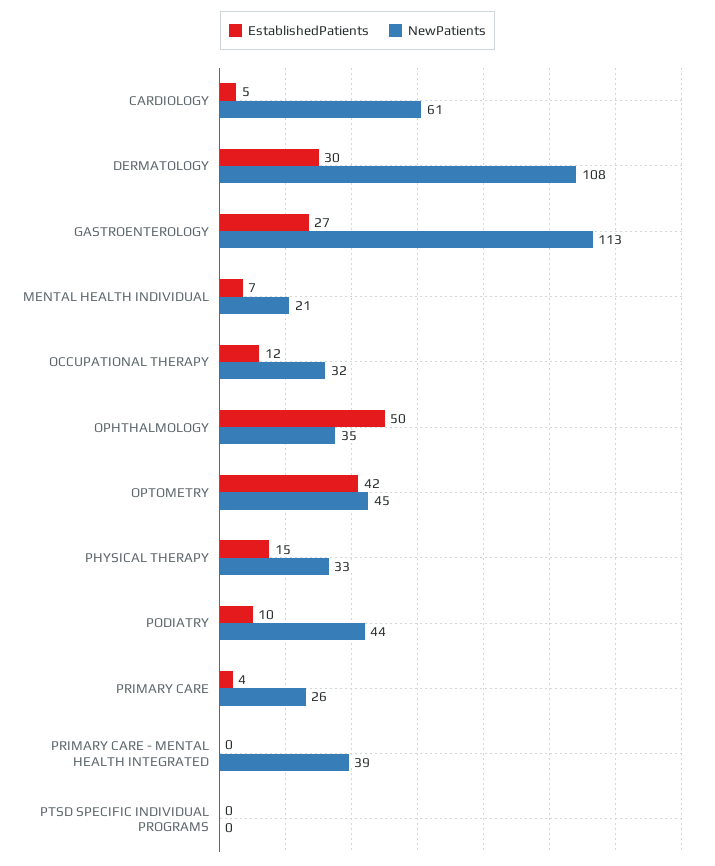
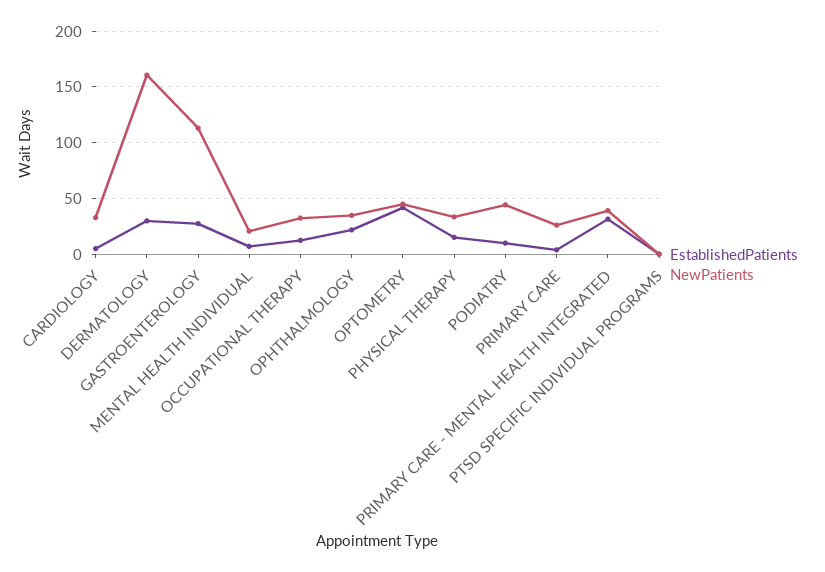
  {
    "EstablishedPatients": {
      "CARDIOLOGY": 5,
      "DERMATOLOGY": 30,
      "GASTROENTEROLOGY": 27,
      "MENTAL HEALTH INDIVIDUAL": 7,
      "OCCUPATIONAL THERAPY": 12,
-     "OPHTHALMOLOGY": 50,
+     "OPHTHALMOLOGY": 20,
      "OPTOMETRY": 42,
      "PHYSICAL THERAPY": 15,
      "PODIATRY": 10,
      "PRIMARY CARE": 4,
-     "PRIMARY CARE - MENTAL HEALTH INTEGRATED": 0,
+     "PRIMARY CARE - MENTAL HEALTH INTEGRATED": 30,
      "PTSD SPECIFIC INDIVIDUAL PROGRAMS": 0
    },
    "NewPatients": {
-     "CARDIOLOGY": 61,
+     "CARDIOLOGY": 30,
-     "DERMATOLOGY": 108,
+     "DERMATOLOGY": 160,
      "GASTROENTEROLOGY": 113,
      "MENTAL HEALTH INDIVIDUAL": 21,
      "OCCUPATIONAL THERAPY": 32,
      "OPHTHALMOLOGY": 35,
      "OPTOMETRY": 45,
      "PHYSICAL THERAPY": 33,
      "PODIATRY": 44,
      "PRIMARY CARE": 26,
      "PRIMARY CARE - MENTAL HEALTH INTEGRATED": 39,
      "PTSD SPECIFIC INDIVIDUAL PROGRAMS": 0
    }
  }

